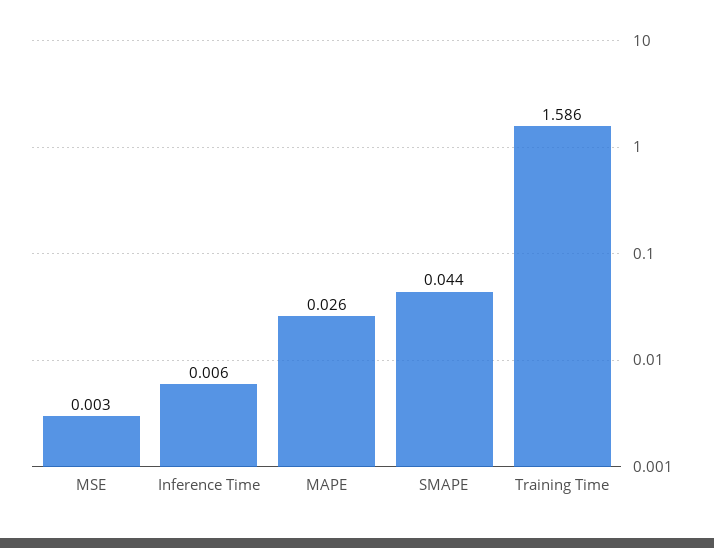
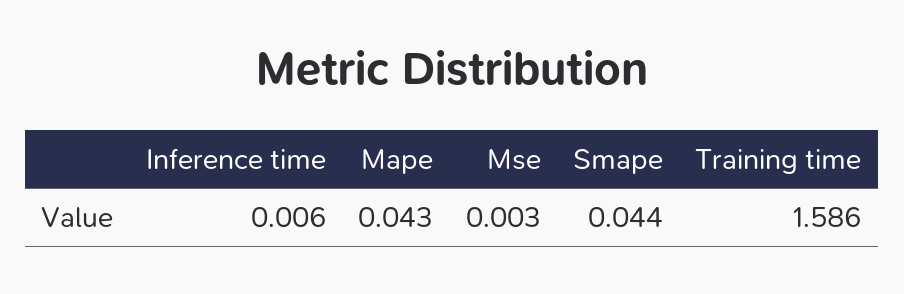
  {
    "MSE": 0.003,
    "Inference Time": 0.006,
-   "MAPE": 0.026,
+   "MAPE": 0.043,
    "SMAPE": 0.044,
    "Training Time": 1.586
  }

